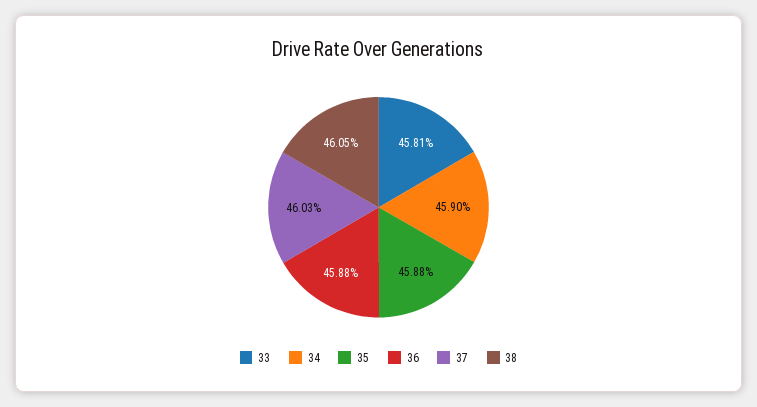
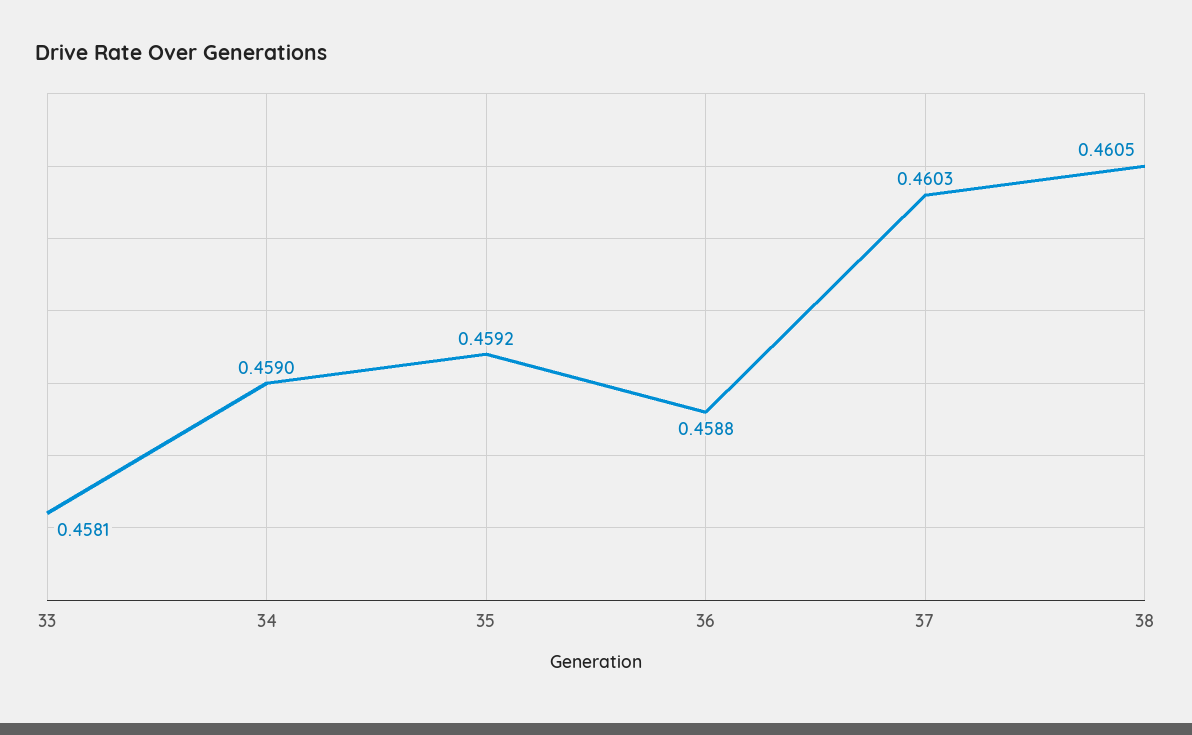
  {
    "33": 0.4581,
    "34": 0.459,
-   "35": 0.4588,
+   "35": 0.4592,
    "36": 0.4588,
    "37": 0.4603,
    "38": 0.4605
  }

